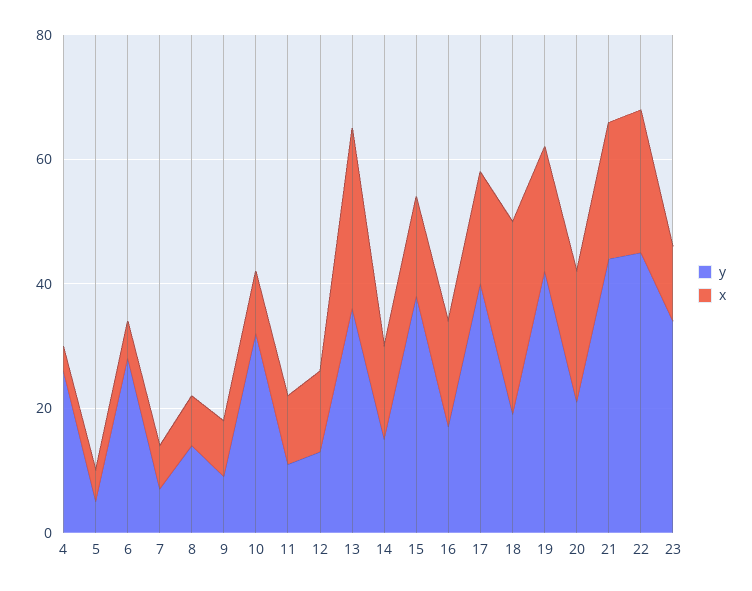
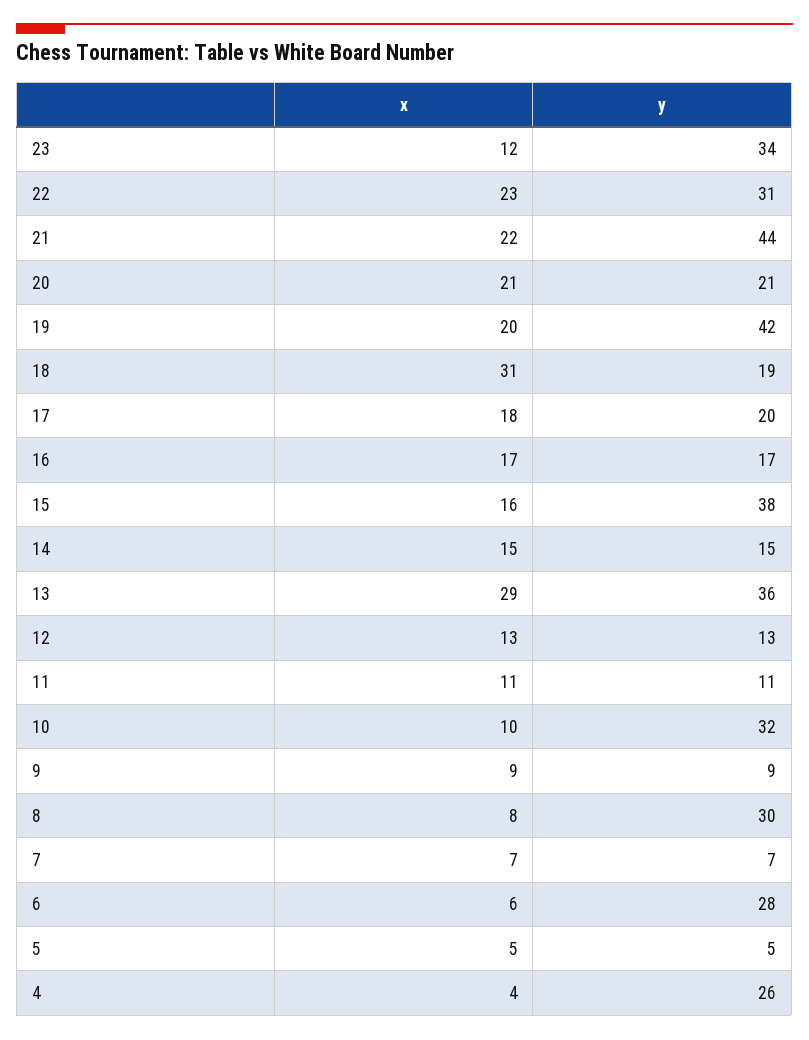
  {
    "y": {
      "4": 26,
      "5": 5,
      "6": 28,
      "7": 7,
-     "8": 15,
+     "8": 30,
      "9": 9,
      "10": 32,
      "11": 11,
      "12": 13,
      "13": 36,
      "14": 15,
      "15": 38,
      "16": 17,
-     "17": 40,
+     "17": 20,
      "18": 19,
      "19": 42,
      "20": 21,
      "21": 44,
-     "22": 45,
+     "22": 31,
      "23": 34
    },
    "x": {
      "4": 4,
      "5": 5,
      "6": 6,
      "7": 7,
      "8": 8,
      "9": 9,
      "10": 10,
      "11": 11,
      "12": 13,
      "13": 29,
      "14": 15,
      "15": 16,
      "16": 17,
      "17": 18,
      "18": 31,
      "19": 20,
      "20": 21,
      "21": 22,
      "22": 23,
      "23": 12
    }
  }

